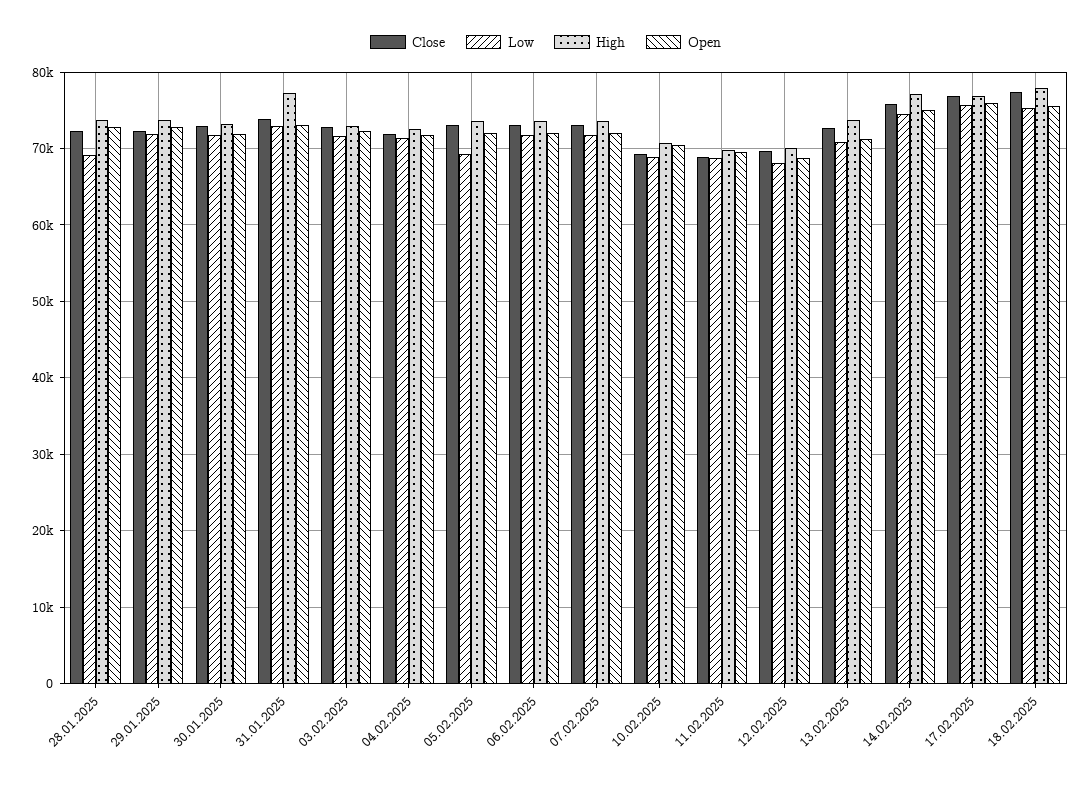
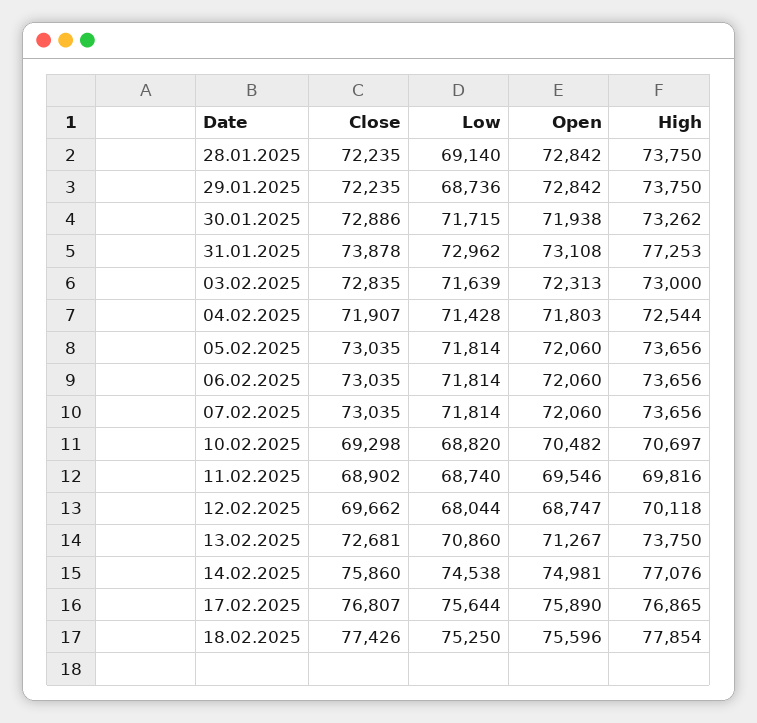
  {
    "Close": {
      "28.01.2025": 72235,
      "29.01.2025": 72235,
      "30.01.2025": 72886,
      "31.01.2025": 73878,
      "03.02.2025": 72835,
      "04.02.2025": 71907,
      "05.02.2025": 73035,
      "06.02.2025": 73035,
      "07.02.2025": 73035,
      "10.02.2025": 69298,
      "11.02.2025": 68902,
      "12.02.2025": 69662,
      "13.02.2025": 72681,
      "14.02.2025": 75860,
      "17.02.2025": 76807,
      "18.02.2025": 77426
    },
    "Low": {
      "28.01.2025": 69140,
-     "29.01.2025": 72000,
+     "29.01.2025": 68736,
      "30.01.2025": 71715,
      "31.01.2025": 72962,
      "03.02.2025": 71639,
      "04.02.2025": 71428,
-     "05.02.2025": 69000,
+     "05.02.2025": 71814,
      "06.02.2025": 71814,
      "07.02.2025": 71814,
      "10.02.2025": 68820,
      "11.02.2025": 68740,
      "12.02.2025": 68044,
      "13.02.2025": 70860,
      "14.02.2025": 74538,
      "17.02.2025": 75644,
      "18.02.2025": 75250
    },
    "High": {
      "28.01.2025": 73750,
      "29.01.2025": 73750,
      "30.01.2025": 73262,
      "31.01.2025": 77253,
      "03.02.2025": 73000,
      "04.02.2025": 72544,
      "05.02.2025": 73656,
      "06.02.2025": 73656,
      "07.02.2025": 73656,
      "10.02.2025": 70697,
      "11.02.2025": 69816,
      "12.02.2025": 70118,
      "13.02.2025": 73750,
      "14.02.2025": 77076,
      "17.02.2025": 76865,
      "18.02.2025": 77854
    },
    "Open": {
      "28.01.2025": 72842,
      "29.01.2025": 72842,
      "30.01.2025": 71938,
      "31.01.2025": 73108,
      "03.02.2025": 72313,
      "04.02.2025": 71803,
      "05.02.2025": 72060,
      "06.02.2025": 72060,
      "07.02.2025": 72060,
      "10.02.2025": 70482,
      "11.02.2025": 69546,
      "12.02.2025": 68747,
      "13.02.2025": 71267,
      "14.02.2025": 74981,
      "17.02.2025": 75890,
      "18.02.2025": 75596
    }
  }

